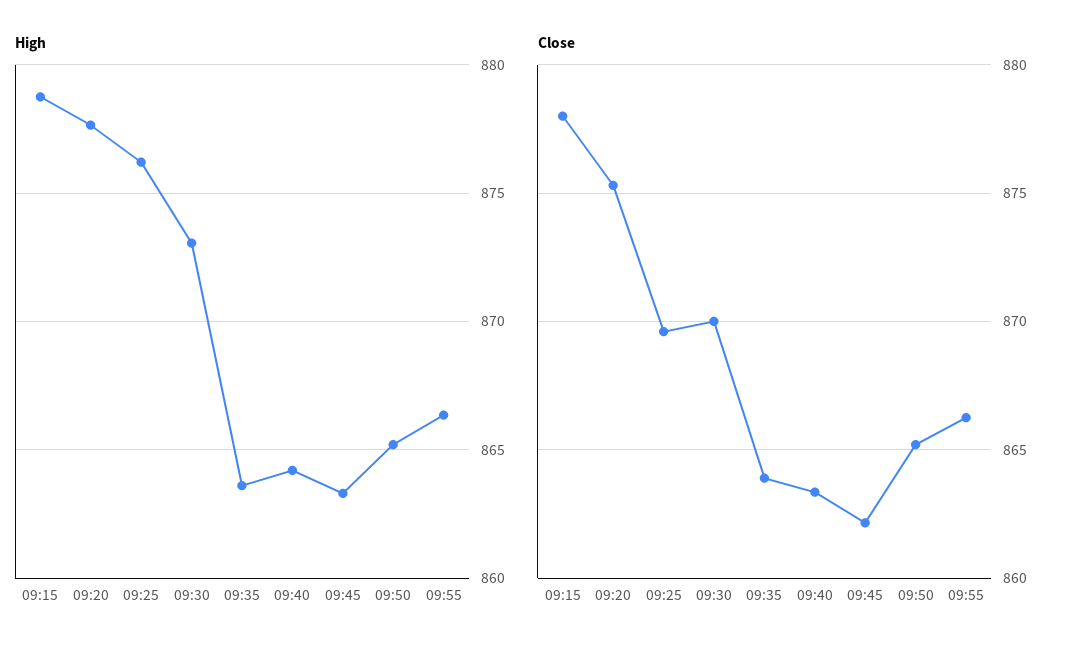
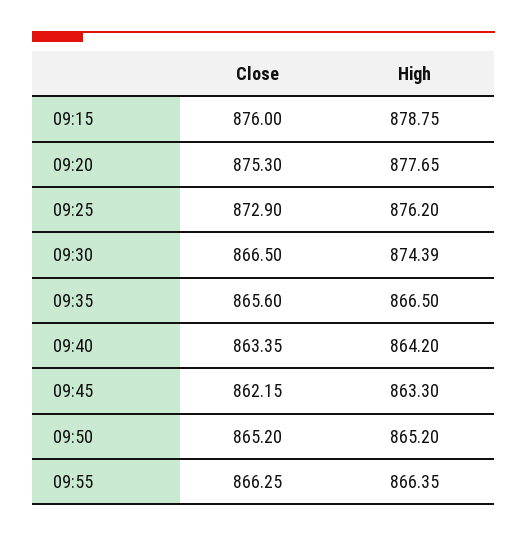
  {
    "High": {
      "09:15": 878.75,
      "09:20": 877.65,
      "09:25": 876.2,
-     "09:30": 873,
+     "09:30": 874.39,
-     "09:35": 863.5,
+     "09:35": 866.5,
      "09:40": 864.2,
      "09:45": 863.3,
      "09:50": 865.2,
      "09:55": 866.35
    },
    "Close": {
-     "09:15": 878,
+     "09:15": 876,
      "09:20": 875.3,
-     "09:25": 869.5,
+     "09:25": 872.9,
-     "09:30": 870,
+     "09:30": 866.5,
-     "09:35": 864,
+     "09:35": 865.6,
      "09:40": 863.35,
      "09:45": 862.15,
      "09:50": 865.2,
      "09:55": 866.25
    }
  }

